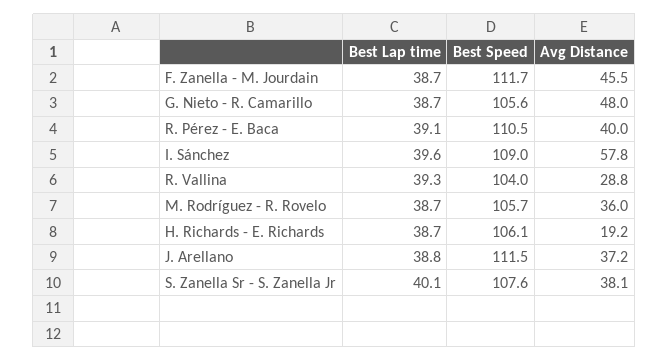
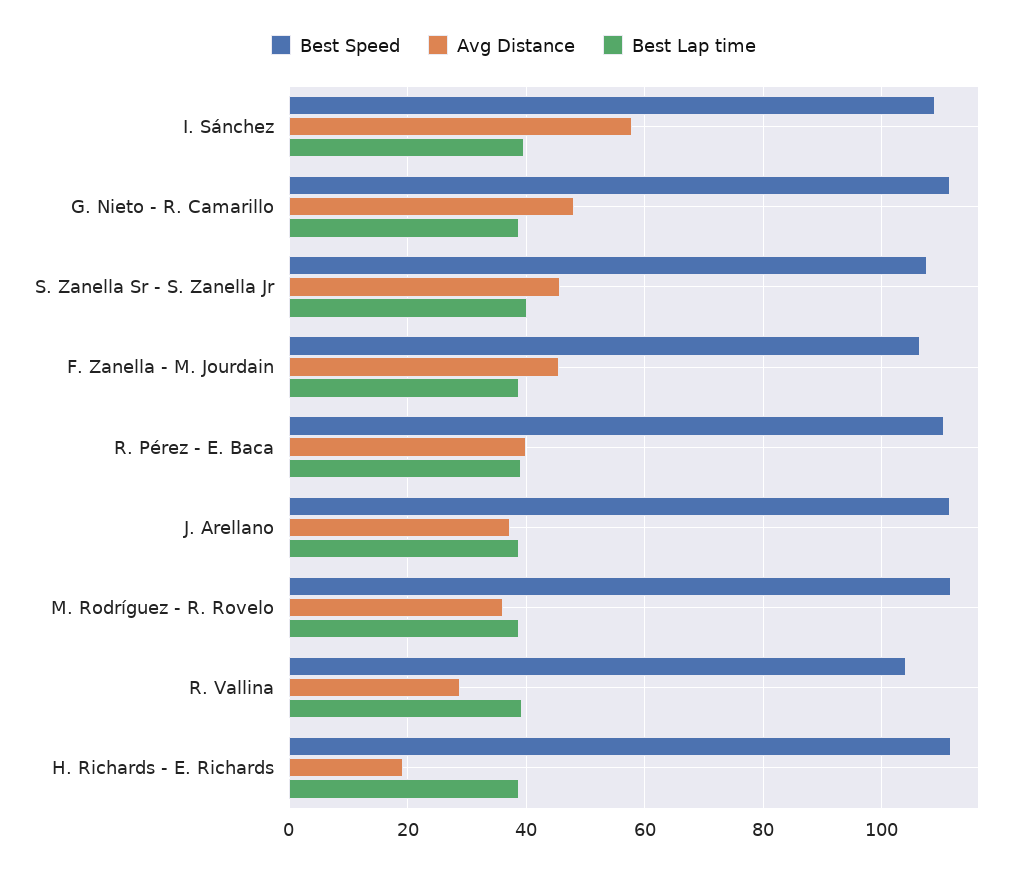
  {
    "Best Lap time": {
      "F. Zanella - M. Jourdain": 38.7,
      "G. Nieto - R. Camarillo": 38.7,
      "R. Pérez - E. Baca": 39.1,
      "I. Sánchez": 39.6,
      "R. Vallina": 39.3,
      "M. Rodríguez - R. Rovelo": 38.7,
      "H. Richards - E. Richards": 38.7,
      "J. Arellano": 38.8,
      "S. Zanella Sr - S. Zanella Jr": 40.1
    },
    "Best Speed": {
-     "F. Zanella - M. Jourdain": 111.7,
+     "F. Zanella - M. Jourdain": 106,
-     "G. Nieto - R. Camarillo": 105.6,
+     "G. Nieto - R. Camarillo": 112,
      "R. Pérez - E. Baca": 110.5,
      "I. Sánchez": 109,
      "R. Vallina": 104,
-     "M. Rodríguez - R. Rovelo": 105.7,
+     "M. Rodríguez - R. Rovelo": 112,
-     "H. Richards - E. Richards": 106.1,
+     "H. Richards - E. Richards": 112,
      "J. Arellano": 111.5,
      "S. Zanella Sr - S. Zanella Jr": 107.6
    },
    "Avg Distance": {
      "F. Zanella - M. Jourdain": 45.5,
      "G. Nieto - R. Camarillo": 48,
      "R. Pérez - E. Baca": 40,
      "I. Sánchez": 57.8,
      "R. Vallina": 28.8,
      "M. Rodríguez - R. Rovelo": 36,
      "H. Richards - E. Richards": 19.2,
      "J. Arellano": 37.2,
-     "S. Zanella Sr - S. Zanella Jr": 38.1
+     "S. Zanella Sr - S. Zanella Jr": 46
    }
  }

